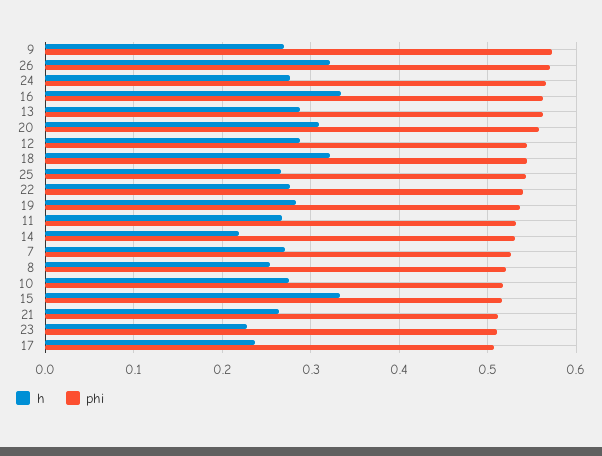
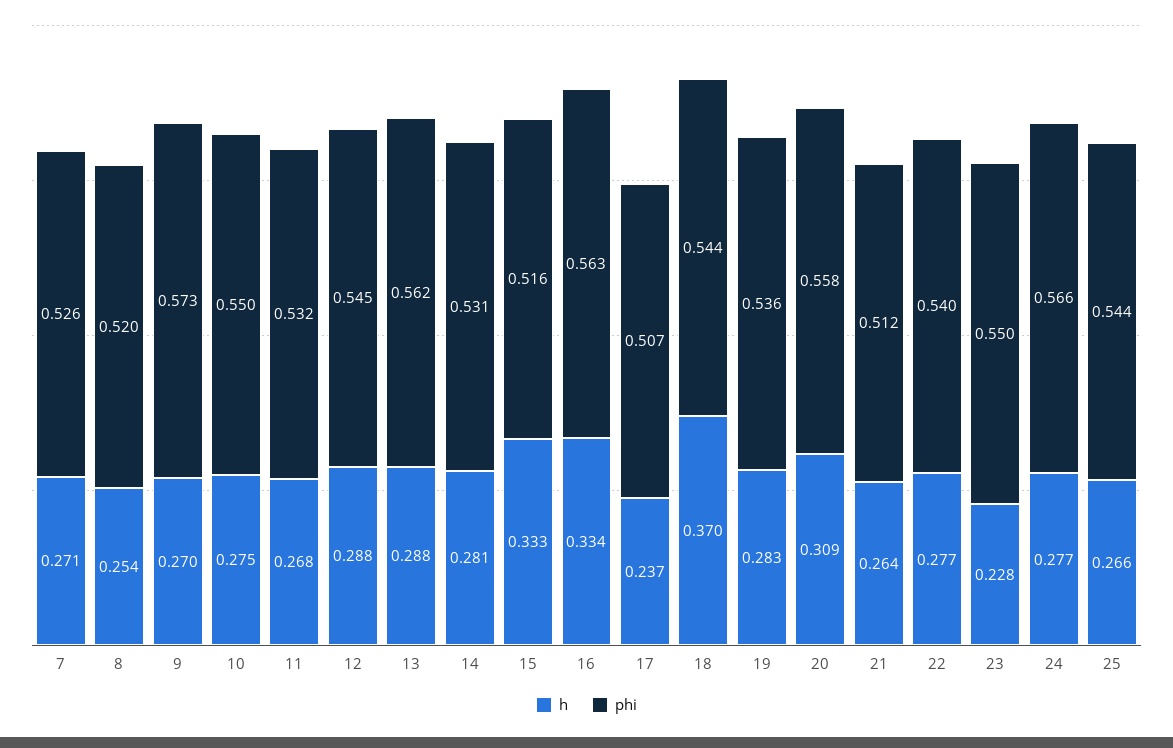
  {
    "h": {
      "9": 0.27,
-     "26": 0.32,
      "24": 0.277,
      "16": 0.334,
      "13": 0.288,
      "20": 0.309,
      "12": 0.288,
-     "18": 0.32,
+     "18": 0.37,
      "25": 0.266,
      "22": 0.277,
      "19": 0.283,
      "11": 0.268,
-     "14": 0.22,
+     "14": 0.281,
      "7": 0.271,
      "8": 0.254,
      "10": 0.275,
      "15": 0.333,
      "21": 0.264,
      "23": 0.228,
      "17": 0.237
    },
    "phi": {
      "9": 0.573,
-     "26": 0.57,
      "24": 0.566,
      "16": 0.563,
      "13": 0.562,
      "20": 0.558,
      "12": 0.545,
      "18": 0.544,
      "25": 0.544,
      "22": 0.54,
      "19": 0.536,
      "11": 0.532,
      "14": 0.531,
      "7": 0.526,
      "8": 0.52,
-     "10": 0.52,
+     "10": 0.55,
      "15": 0.516,
      "21": 0.512,
-     "23": 0.51,
+     "23": 0.55,
      "17": 0.507
    }
  }

